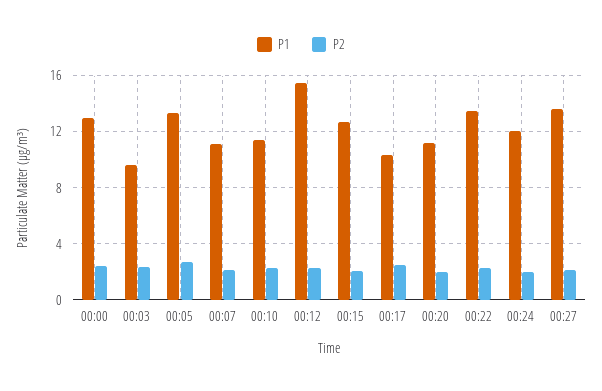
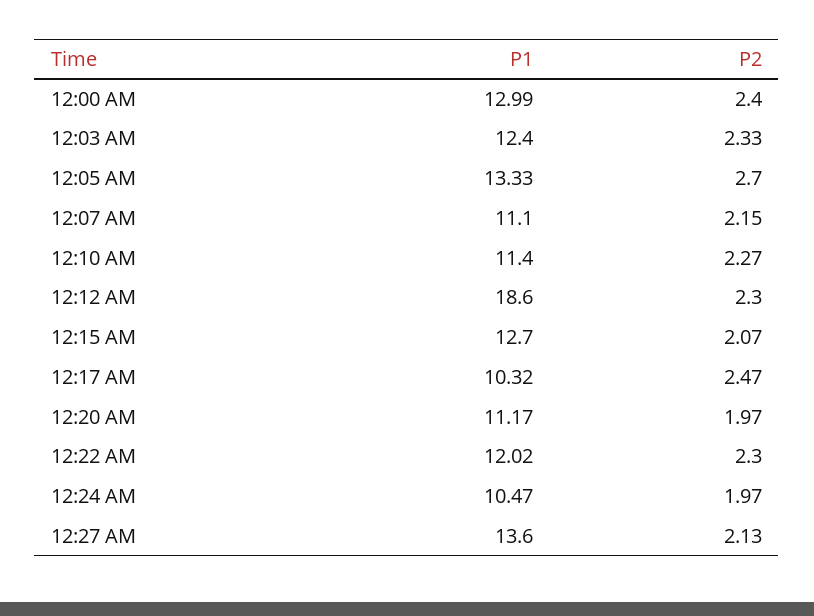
  {
    "P1": {
      "00:00": 12.99,
-     "00:03": 9.5,
+     "00:03": 12.4,
      "00:05": 13.33,
      "00:07": 11.1,
      "00:10": 11.4,
-     "00:12": 15.5,
+     "00:12": 18.6,
      "00:15": 12.7,
      "00:17": 10.32,
      "00:20": 11.17,
-     "00:22": 13.5,
+     "00:22": 12.02,
-     "00:24": 12,
+     "00:24": 10.47,
      "00:27": 13.6
    },
    "P2": {
      "00:00": 2.4,
      "00:03": 2.33,
      "00:05": 2.7,
      "00:07": 2.15,
      "00:10": 2.27,
      "00:12": 2.3,
      "00:15": 2.07,
      "00:17": 2.47,
      "00:20": 1.97,
      "00:22": 2.3,
      "00:24": 1.97,
      "00:27": 2.13
    }
  }

